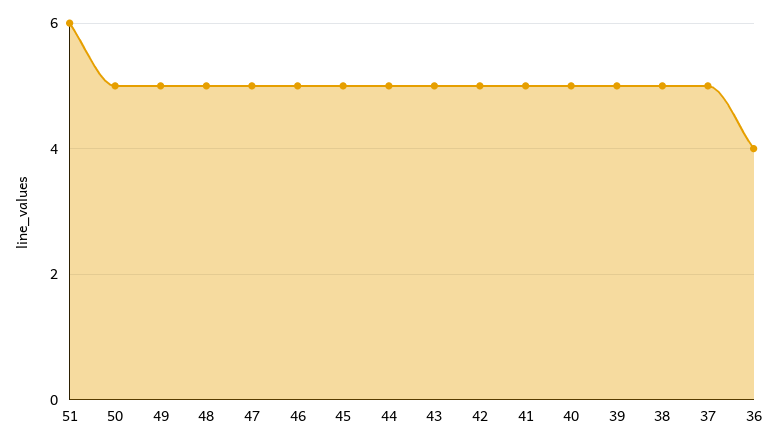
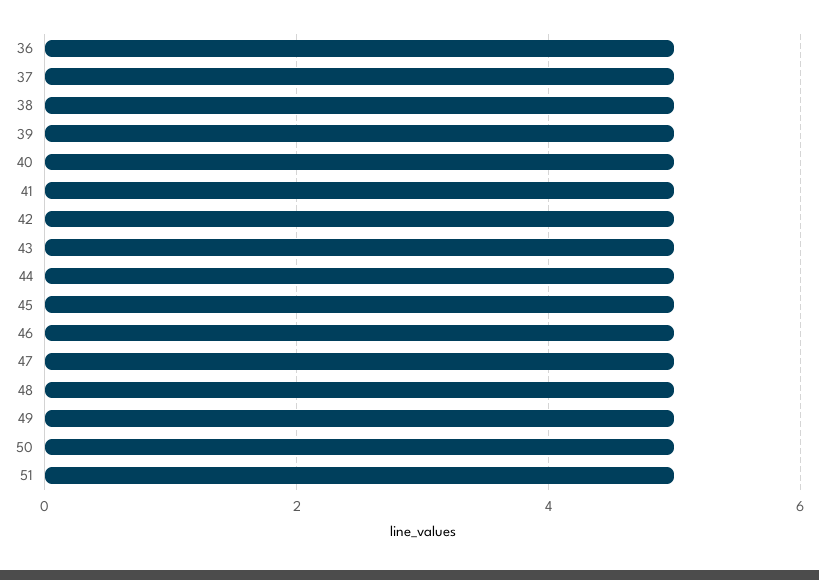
  {
-   "51": 6,
+   "51": 5,
    "50": 5,
    "49": 5,
    "48": 5,
    "47": 5,
    "46": 5,
    "45": 5,
    "44": 5,
    "43": 5,
    "42": 5,
    "41": 5,
    "40": 5,
    "39": 5,
    "38": 5,
    "37": 5,
-   "36": 4
+   "36": 5
  }

